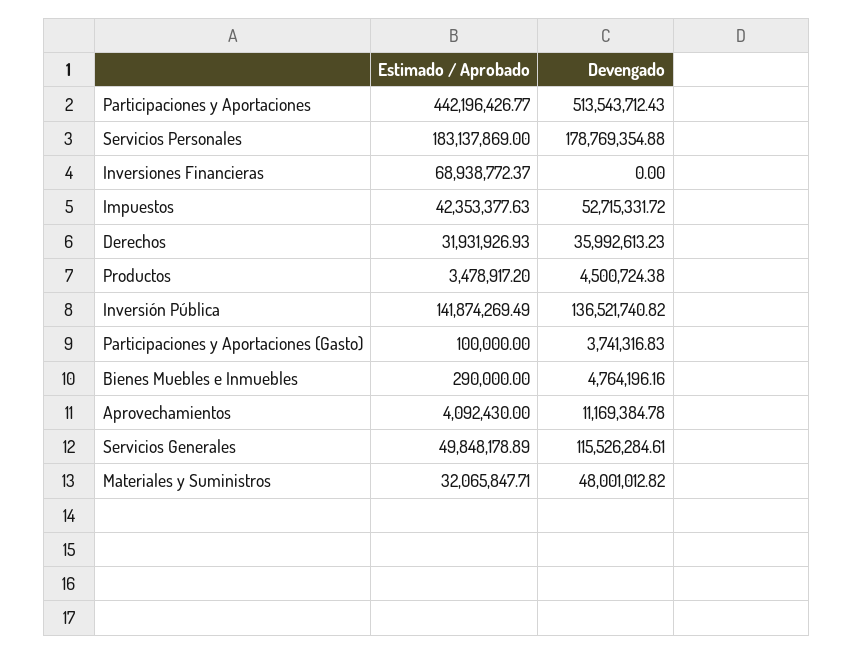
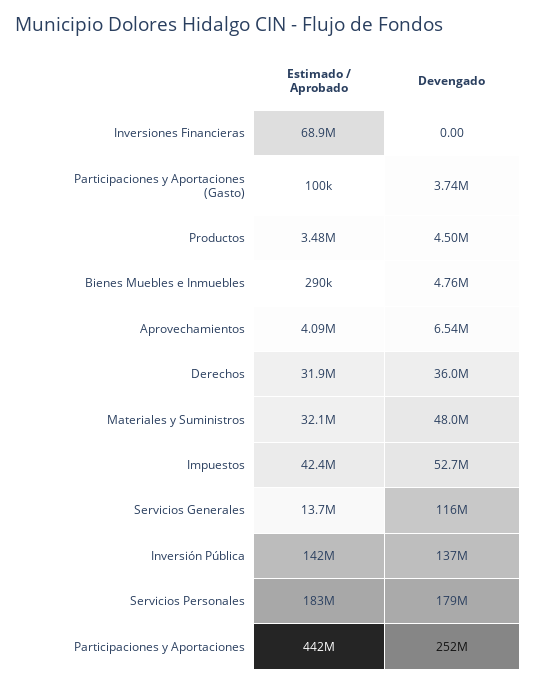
  {
    "Estimado / Aprobado": {
      "Participaciones y Aportaciones": 442196426.77,
      "Servicios Personales": 183137869,
      "Inversiones Financieras": 68938772.37,
      "Impuestos": 42353377.63,
      "Derechos": 31931926.93,
      "Productos": 3478917.2,
      "Inversión Pública": 141874269.49,
      "Participaciones y Aportaciones (Gasto)": 100000,
      "Bienes Muebles e Inmuebles": 290000,
      "Aprovechamientos": 4092430,
-     "Servicios Generales": 49848178.89,
+     "Servicios Generales": 13700000,
      "Materiales y Suministros": 32065847.71
    },
    "Devengado": {
-     "Participaciones y Aportaciones": 513543712.43,
+     "Participaciones y Aportaciones": 252000000,
      "Servicios Personales": 178769354.88,
      "Inversiones Financieras": 0,
      "Impuestos": 52715331.72,
      "Derechos": 35992613.23,
      "Productos": 4500724.38,
      "Inversión Pública": 136521740.82,
      "Participaciones y Aportaciones (Gasto)": 3741316.83,
      "Bienes Muebles e Inmuebles": 4764196.16,
-     "Aprovechamientos": 11169384.78,
+     "Aprovechamientos": 6540000,
      "Servicios Generales": 115526284.61,
      "Materiales y Suministros": 48001012.82
    }
  }

